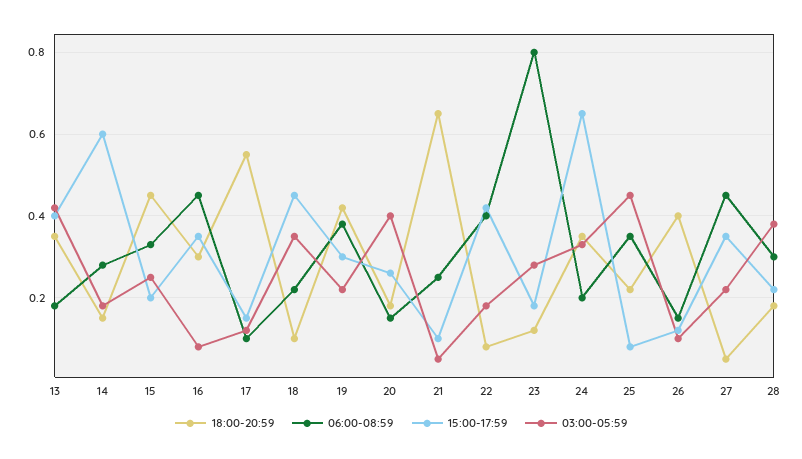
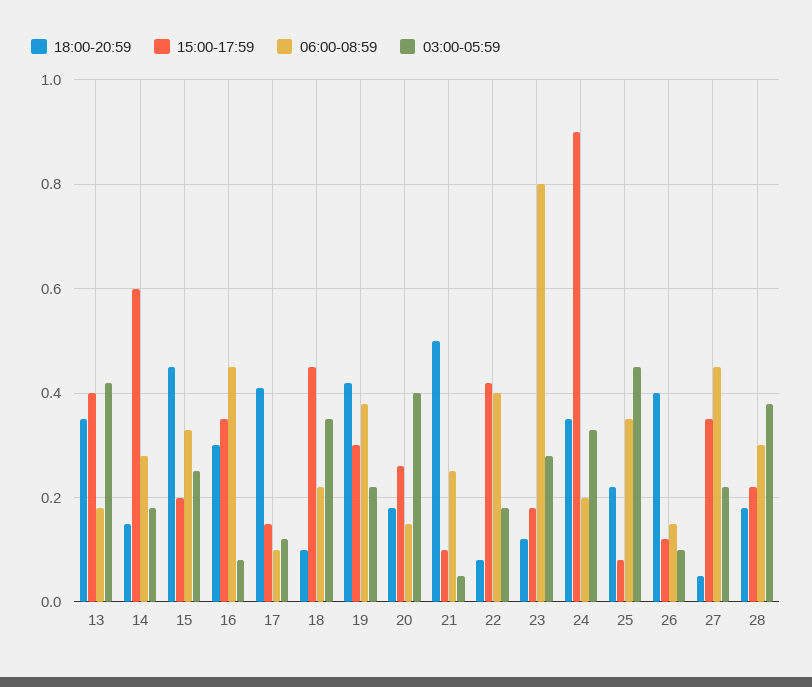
  {
    "18:00-20:59": {
      "13": 0.35,
      "14": 0.15,
      "15": 0.45,
      "16": 0.3,
-     "17": 0.55,
+     "17": 0.4,
      "18": 0.1,
      "19": 0.4,
      "20": 0.2,
-     "21": 0.65,
+     "21": 0.5,
      "22": 0.1,
      "23": 0.1,
      "24": 0.35,
      "25": 0.2,
      "26": 0.4,
      "27": 0.05,
      "28": 0.2
    },
    "06:00-08:59": {
      "13": 0.2,
      "14": 0.3,
      "15": 0.35,
      "16": 0.45,
      "17": 0.1,
      "18": 0.2,
      "19": 0.4,
      "20": 0.15,
      "21": 0.25,
      "22": 0.4,
      "23": 0.8,
      "24": 0.2,
      "25": 0.35,
      "26": 0.15,
      "27": 0.45,
      "28": 0.3
    },
    "15:00-17:59": {
      "13": 0.4,
      "14": 0.6,
      "15": 0.2,
      "16": 0.35,
      "17": 0.15,
      "18": 0.45,
      "19": 0.3,
      "20": 0.25,
      "21": 0.1,
      "22": 0.4,
      "23": 0.2,
-     "24": 0.65,
+     "24": 0.9,
      "25": 0.1,
      "26": 0.1,
      "27": 0.35,
      "28": 0.2
    },
    "03:00-05:59": {
      "13": 0.4,
      "14": 0.2,
      "15": 0.25,
      "16": 0.1,
      "17": 0.1,
      "18": 0.35,
      "19": 0.2,
      "20": 0.4,
      "21": 0.05,
      "22": 0.2,
      "23": 0.3,
      "24": 0.35,
      "25": 0.45,
      "26": 0.1,
      "27": 0.2,
      "28": 0.4
    }
  }

